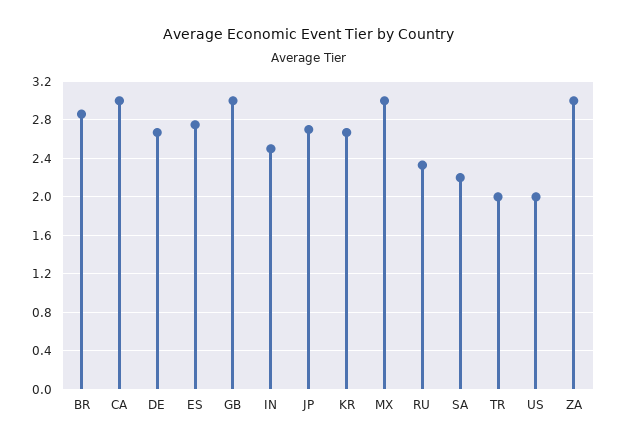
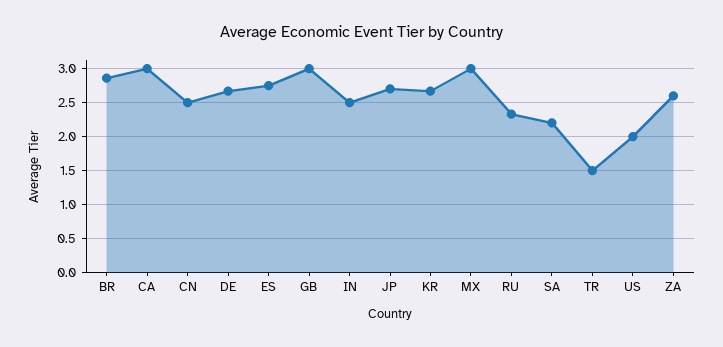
  {
    "BR": 2.9,
    "CA": 3,
    "DE": 2.7,
    "ES": 2.8,
    "GB": 3,
    "IN": 2.5,
    "JP": 2.7,
    "KR": 2.7,
    "MX": 3,
    "RU": 2.3,
    "SA": 2.2,
-   "TR": 2,
+   "TR": 1.5,
    "US": 2,
-   "ZA": 3
+   "ZA": 2.6,
+   "CN": 2.5
  }

